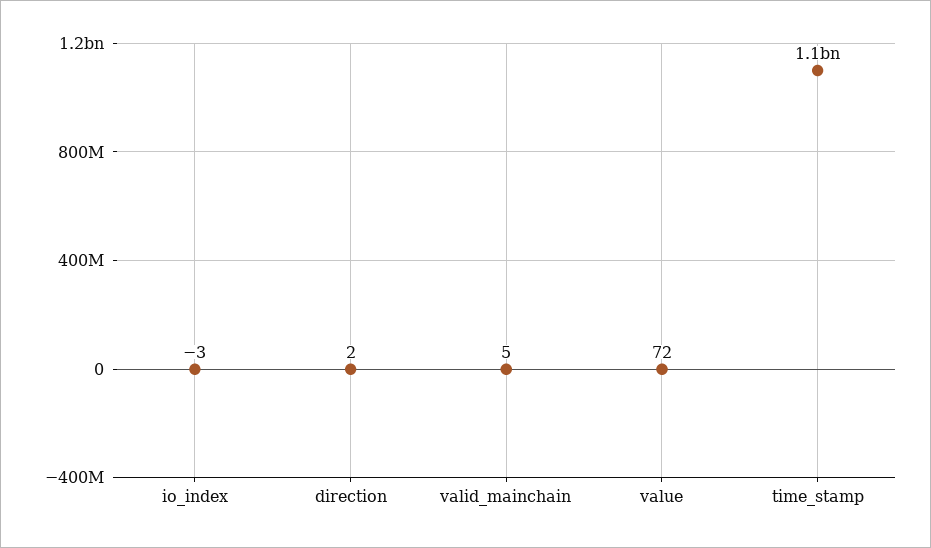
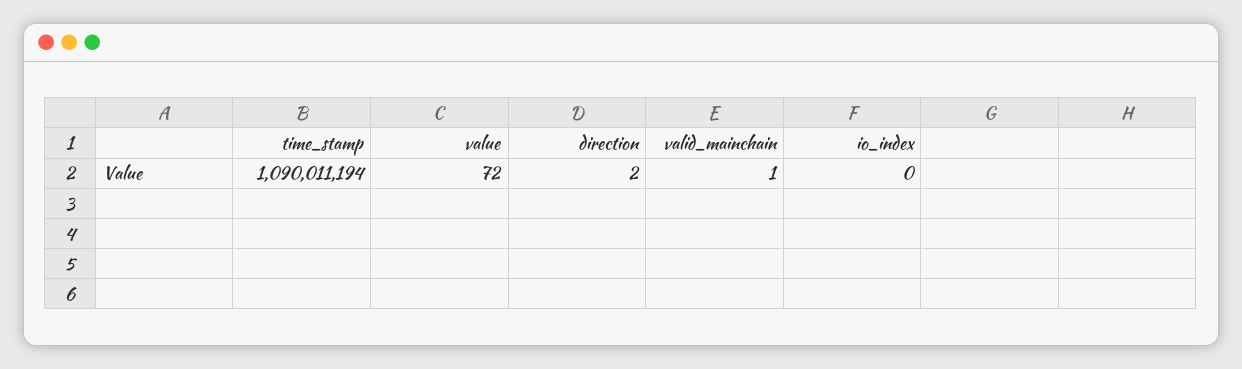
  {
-   "io_index": -3,
+   "io_index": 0,
    "direction": 2,
-   "valid_mainchain": 5,
+   "valid_mainchain": 1,
    "value": 72,
    "time_stamp": 1090011194
  }

